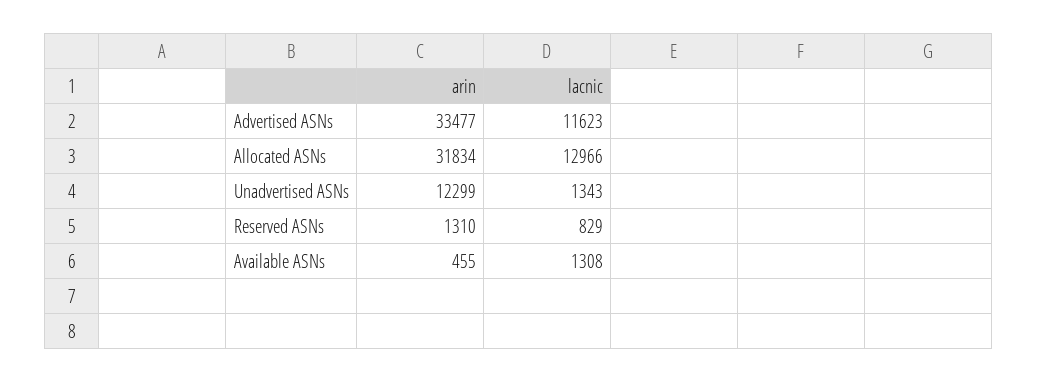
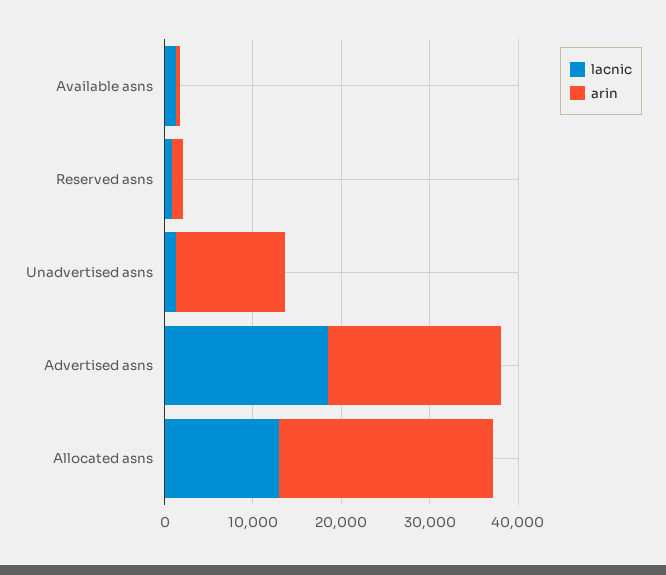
  {
    "arin": {
-     "Advertised ASNs": 33477,
+     "Advertised ASNs": 20000,
-     "Allocated ASNs": 31834,
+     "Allocated ASNs": 24000,
      "Unadvertised ASNs": 12299,
      "Reserved ASNs": 1310,
      "Available ASNs": 455
    },
    "lacnic": {
-     "Advertised ASNs": 11623,
+     "Advertised ASNs": 18000,
      "Allocated ASNs": 12966,
      "Unadvertised ASNs": 1343,
      "Reserved ASNs": 829,
      "Available ASNs": 1308
    }
  }

